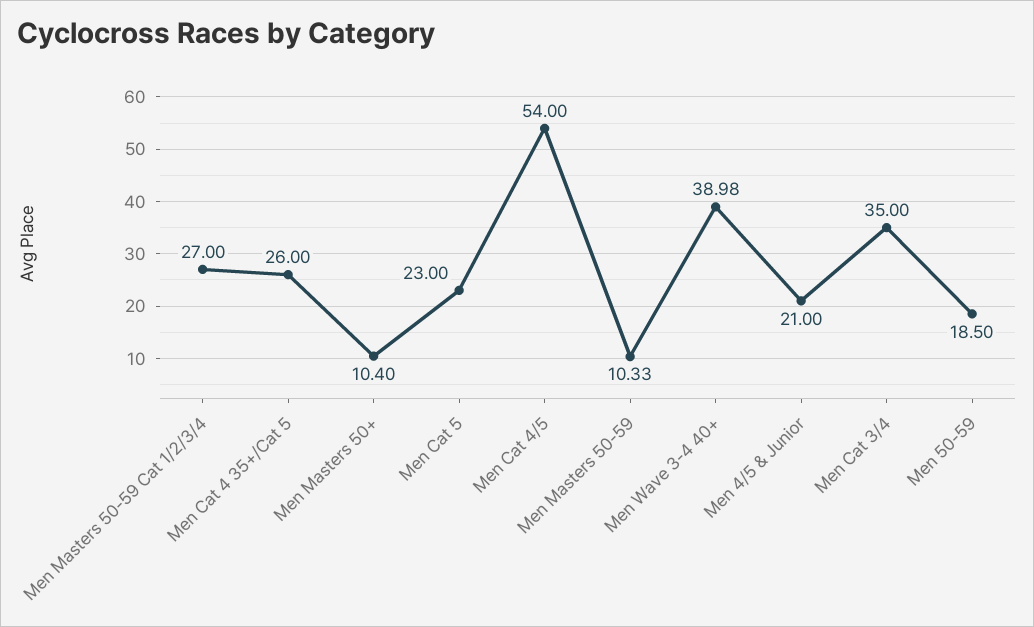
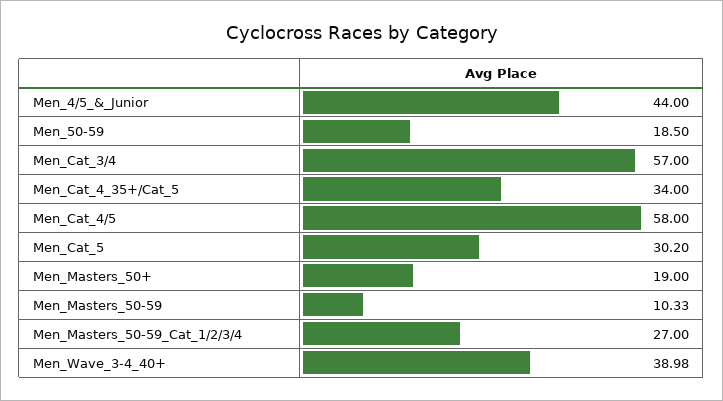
  {
    "Men Masters 50-59 Cat 1/2/3/4": 27,
-   "Men Cat 4 35+/Cat 5": 26,
+   "Men Cat 4 35+/Cat 5": 34,
-   "Men Masters 50+": 10.4,
+   "Men Masters 50+": 19,
-   "Men Cat 5": 23,
+   "Men Cat 5": 30.2,
-   "Men Cat 4/5": 54,
+   "Men Cat 4/5": 58,
    "Men Masters 50-59": 10.33,
    "Men Wave 3-4 40+": 38.98,
-   "Men 4/5 & Junior": 21,
+   "Men 4/5 & Junior": 44,
-   "Men Cat 3/4": 35,
+   "Men Cat 3/4": 57,
    "Men 50-59": 18.5
  }

